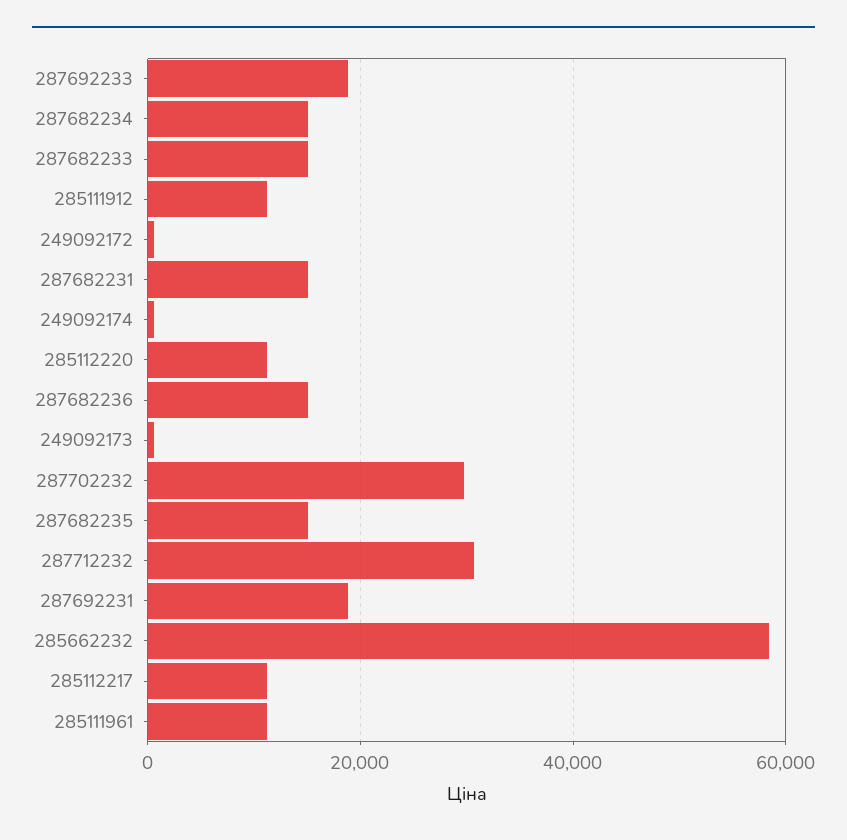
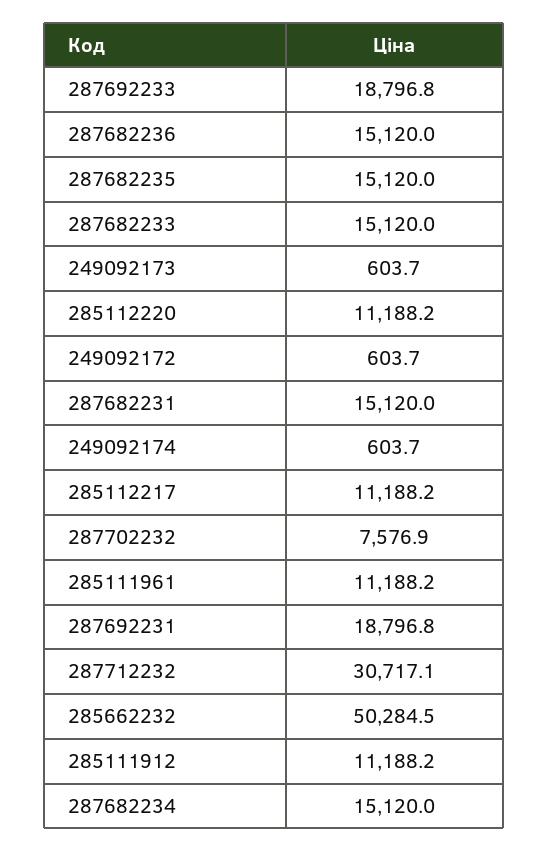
  {
    "287692233": 18796.8,
    "287682234": 15120,
    "287682233": 15120,
    "285111912": 11188.2,
    "249092172": 603.7,
    "287682231": 15120,
    "249092174": 603.7,
    "285112220": 11188.2,
    "287682236": 15120,
    "249092173": 603.7,
-   "287702232": 30000,
+   "287702232": 7576.9,
    "287682235": 15120,
    "287712232": 30717.1,
    "287692231": 18796.8,
-   "285662232": 58000,
+   "285662232": 50284.5,
    "285112217": 11188.2,
    "285111961": 11188.2
  }

